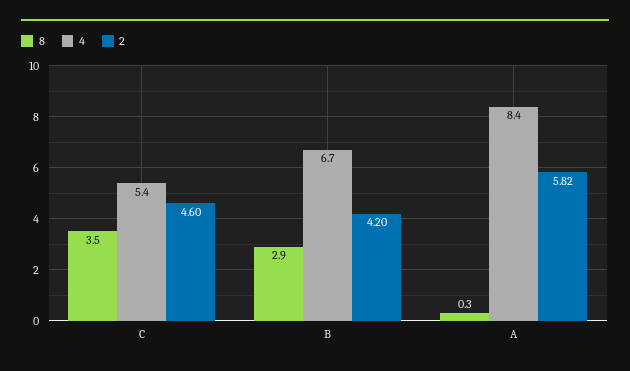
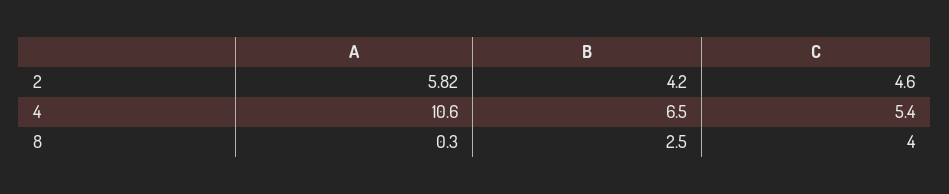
  {
    "8": {
-     "C": 3.5,
+     "C": 4,
-     "B": 2.9,
+     "B": 2.5,
      "A": 0.3
    },
    "4": {
      "C": 5.4,
-     "B": 6.7,
+     "B": 6.5,
-     "A": 8.4
+     "A": 10.6
    },
    "2": {
      "C": 4.6,
      "B": 4.2,
      "A": 5.82
    }
  }

